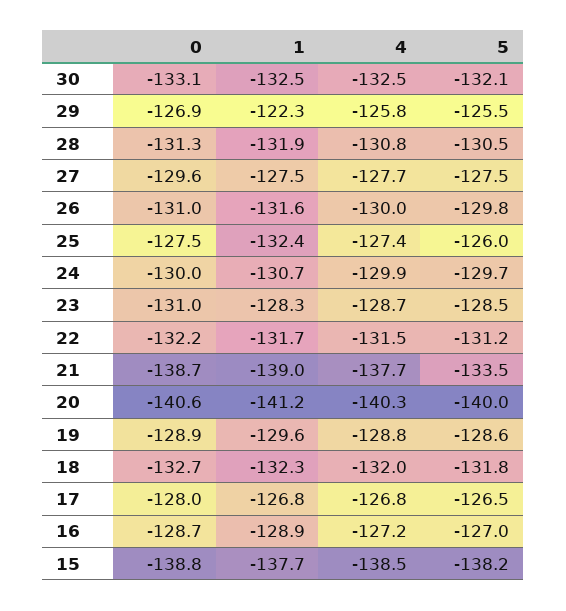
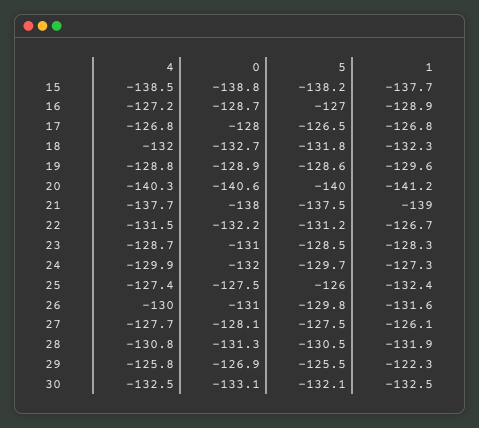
  {
    "0": {
      "30": -133.1,
      "29": -126.9,
      "28": -131.3,
-     "27": -129.6,
+     "27": -128.1,
      "26": -131,
      "25": -127.5,
-     "24": -130,
+     "24": -132,
      "23": -131,
      "22": -132.2,
-     "21": -138.7,
+     "21": -138,
      "20": -140.6,
      "19": -128.9,
      "18": -132.7,
      "17": -128,
      "16": -128.7,
      "15": -138.8
    },
    "1": {
      "30": -132.5,
      "29": -122.3,
      "28": -131.9,
-     "27": -127.5,
+     "27": -126.1,
      "26": -131.6,
      "25": -132.4,
-     "24": -130.7,
+     "24": -127.3,
      "23": -128.3,
-     "22": -131.7,
+     "22": -126.7,
      "21": -139,
      "20": -141.2,
      "19": -129.6,
      "18": -132.3,
      "17": -126.8,
      "16": -128.9,
      "15": -137.7
    },
    "4": {
      "30": -132.5,
      "29": -125.8,
      "28": -130.8,
      "27": -127.7,
      "26": -130,
      "25": -127.4,
      "24": -129.9,
      "23": -128.7,
      "22": -131.5,
      "21": -137.7,
      "20": -140.3,
      "19": -128.8,
      "18": -132,
      "17": -126.8,
      "16": -127.2,
      "15": -138.5
    },
    "5": {
      "30": -132.1,
      "29": -125.5,
      "28": -130.5,
      "27": -127.5,
      "26": -129.8,
      "25": -126,
      "24": -129.7,
      "23": -128.5,
      "22": -131.2,
-     "21": -133.5,
+     "21": -137.5,
      "20": -140,
      "19": -128.6,
      "18": -131.8,
      "17": -126.5,
      "16": -127,
      "15": -138.2
    }
  }

